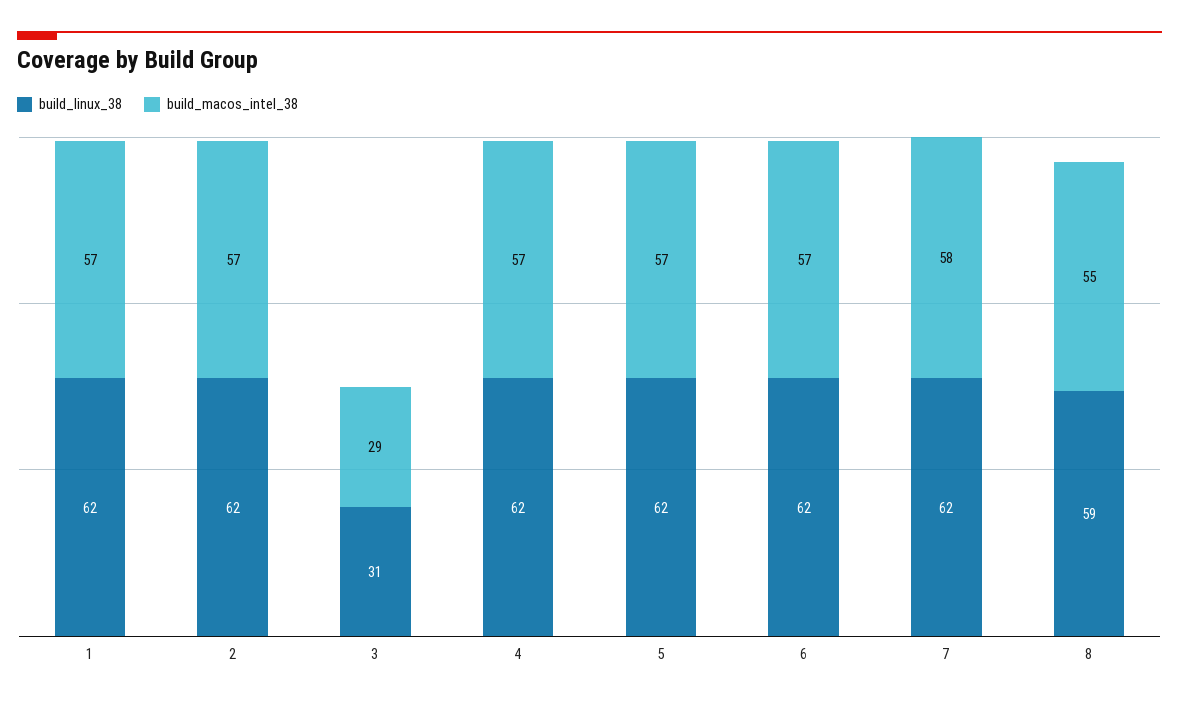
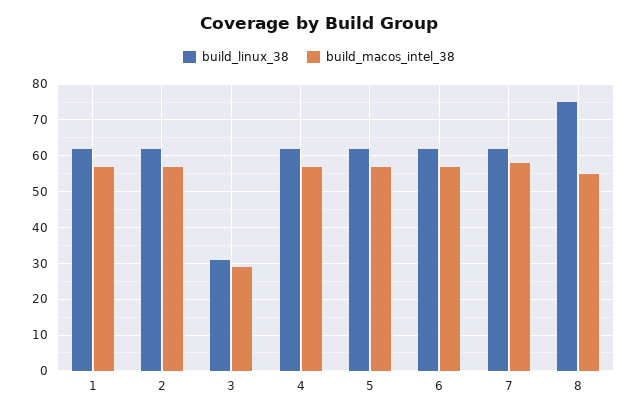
  {
    "build_linux_38": {
      "1": 62,
      "2": 62,
      "3": 31,
      "4": 62,
      "5": 62,
      "6": 62,
      "7": 62,
-     "8": 59
+     "8": 75
    },
    "build_macos_intel_38": {
      "1": 57,
      "2": 57,
      "3": 29,
      "4": 57,
      "5": 57,
      "6": 57,
      "7": 58,
      "8": 55
    }
  }

